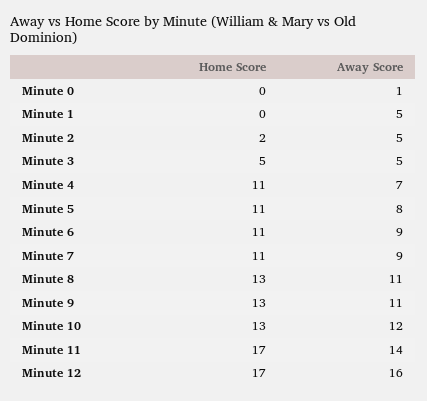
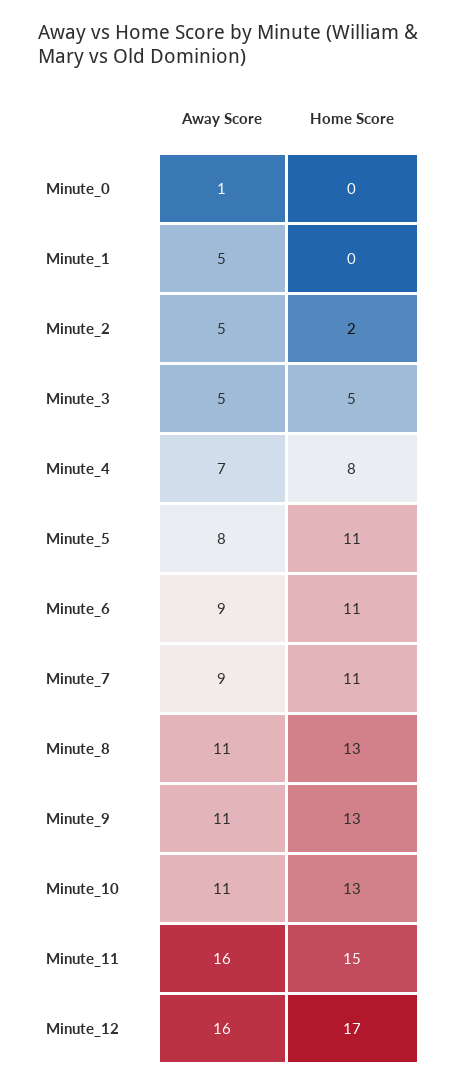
  {
    "Home Score": {
      "Minute 0": 0,
      "Minute 1": 0,
      "Minute 2": 2,
      "Minute 3": 5,
-     "Minute 4": 11,
+     "Minute 4": 8,
      "Minute 5": 11,
      "Minute 6": 11,
      "Minute 7": 11,
      "Minute 8": 13,
      "Minute 9": 13,
      "Minute 10": 13,
-     "Minute 11": 17,
+     "Minute 11": 15,
      "Minute 12": 17
    },
    "Away Score": {
      "Minute 0": 1,
      "Minute 1": 5,
      "Minute 2": 5,
      "Minute 3": 5,
      "Minute 4": 7,
      "Minute 5": 8,
      "Minute 6": 9,
      "Minute 7": 9,
      "Minute 8": 11,
      "Minute 9": 11,
-     "Minute 10": 12,
+     "Minute 10": 11,
-     "Minute 11": 14,
+     "Minute 11": 16,
      "Minute 12": 16
    }
  }

